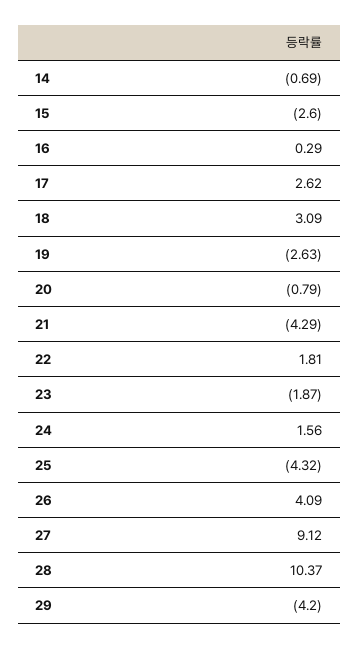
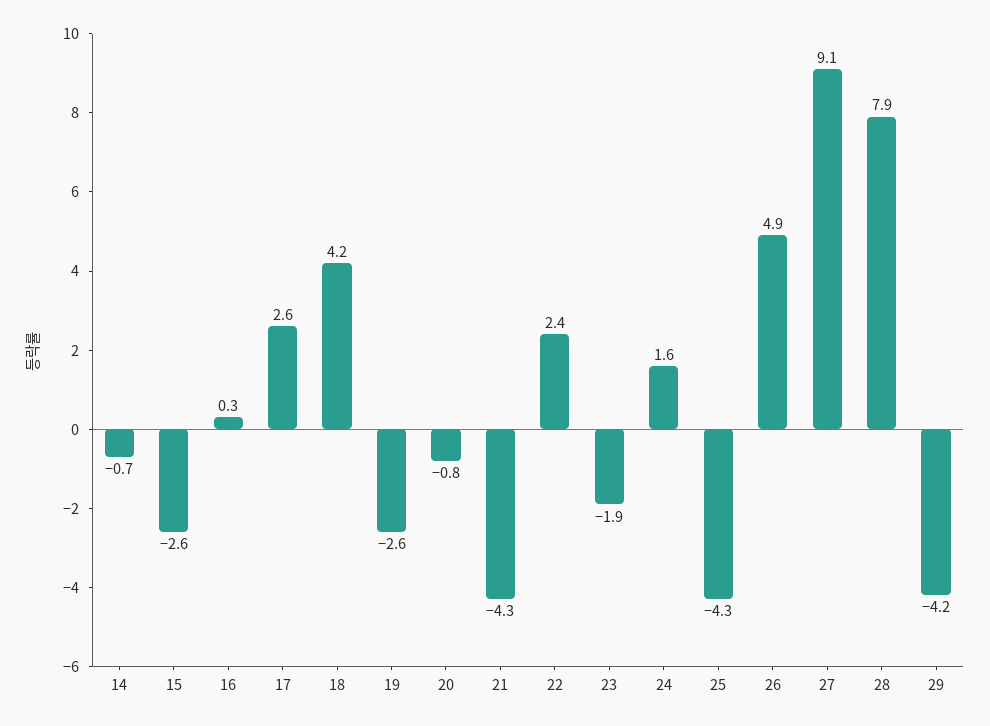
  {
    "14": -0.69,
    "15": -2.6,
    "16": 0.29,
    "17": 2.62,
-   "18": 3.09,
+   "18": 4.2,
    "19": -2.63,
    "20": -0.79,
    "21": -4.29,
-   "22": 1.81,
+   "22": 2.4,
    "23": -1.87,
    "24": 1.56,
    "25": -4.32,
-   "26": 4.09,
+   "26": 4.9,
    "27": 9.12,
-   "28": 10.37,
+   "28": 7.9,
    "29": -4.2
  }

